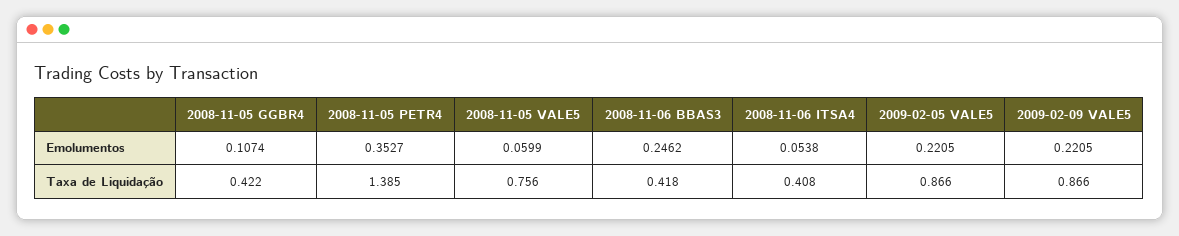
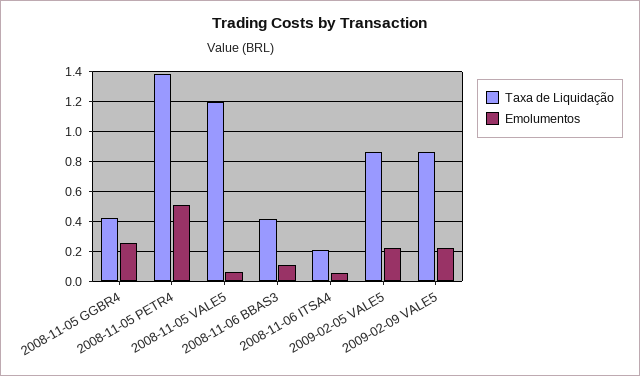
  {
    "Emolumentos": {
-     "2008-11-05 GGBR4": 0.1074,
+     "2008-11-05 GGBR4": 0.25,
-     "2008-11-05 PETR4": 0.3527,
+     "2008-11-05 PETR4": 0.5,
      "2008-11-05 VALE5": 0.0599,
-     "2008-11-06 BBAS3": 0.2462,
+     "2008-11-06 BBAS3": 0.1,
      "2008-11-06 ITSA4": 0.0538,
      "2009-02-05 VALE5": 0.2205,
      "2009-02-09 VALE5": 0.2205
    },
    "Taxa de Liquidação": {
      "2008-11-05 GGBR4": 0.422,
      "2008-11-05 PETR4": 1.385,
-     "2008-11-05 VALE5": 0.756,
+     "2008-11-05 VALE5": 1.2,
      "2008-11-06 BBAS3": 0.418,
-     "2008-11-06 ITSA4": 0.408,
+     "2008-11-06 ITSA4": 0.2,
      "2009-02-05 VALE5": 0.866,
      "2009-02-09 VALE5": 0.866
    }
  }

